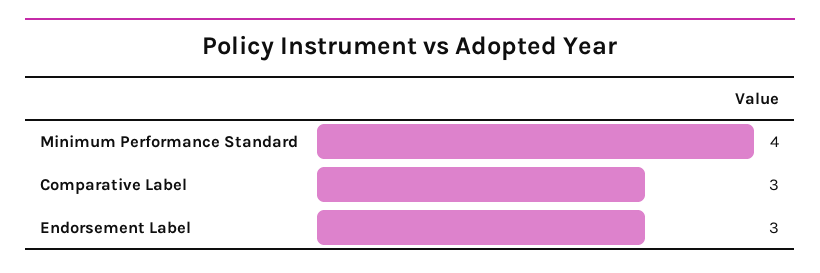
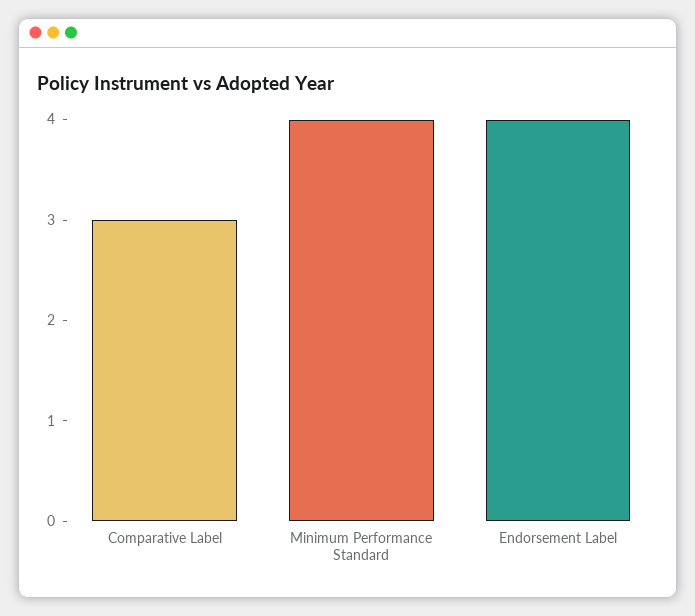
  {
    "Minimum Performance Standard": 4,
    "Comparative Label": 3,
-   "Endorsement Label": 3
+   "Endorsement Label": 4
  }

